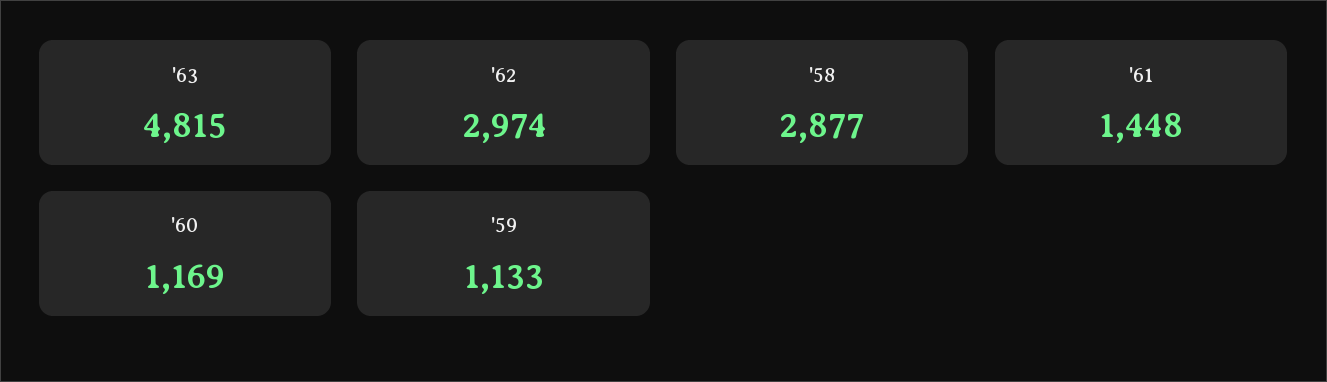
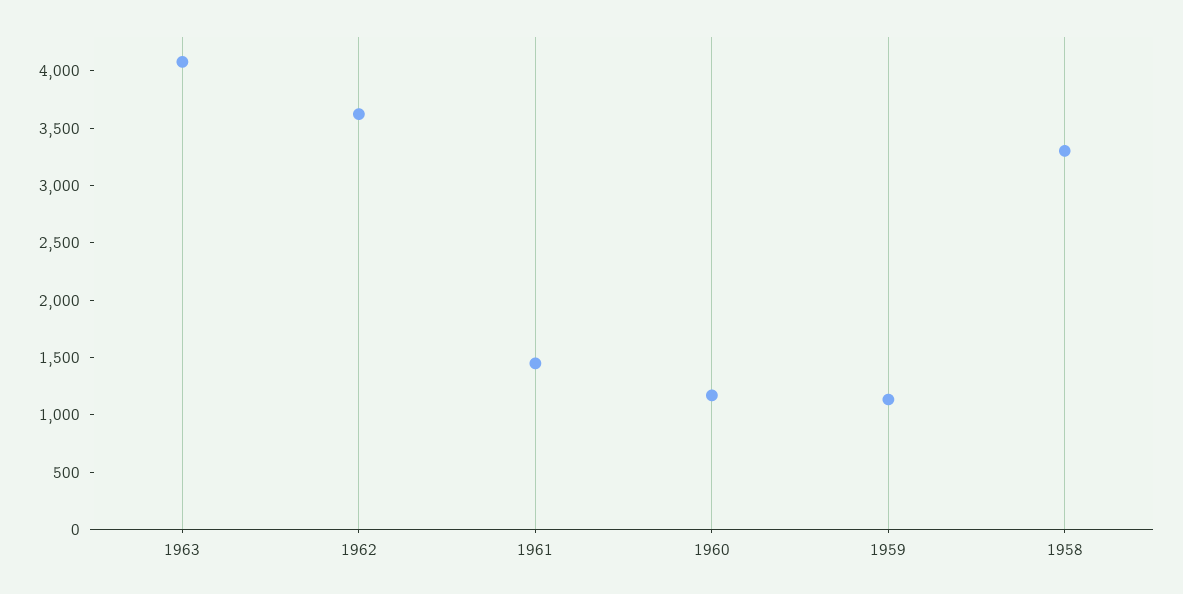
  {
-   "'63": 4815,
+   "'63": 4100,
-   "'62": 2974,
+   "'62": 3600,
-   "'58": 2877,
+   "'58": 3300,
    "'61": 1448,
    "'60": 1169,
    "'59": 1133
  }

